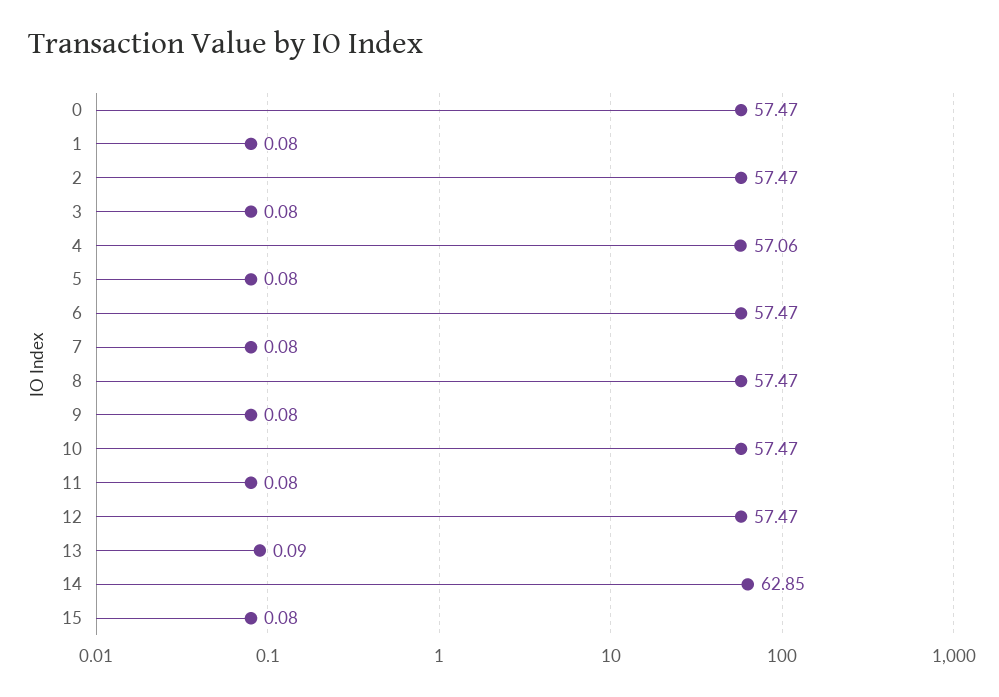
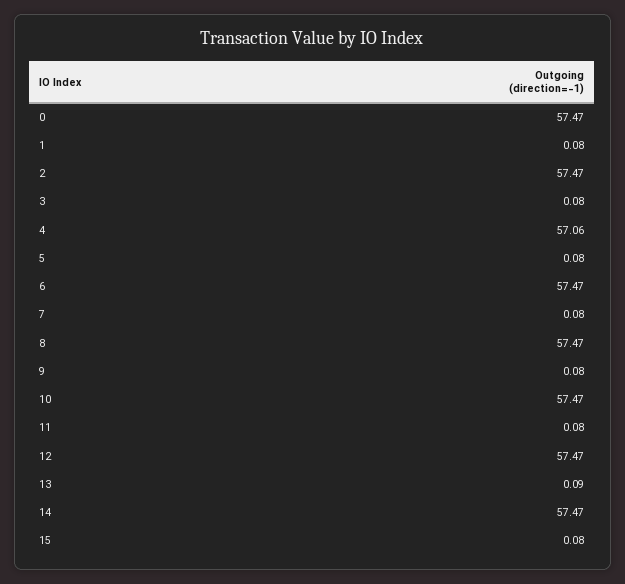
  {
    "0": 57.47,
    "1": 0.08,
    "2": 57.47,
    "3": 0.08,
    "4": 57.06,
    "5": 0.08,
    "6": 57.47,
    "7": 0.08,
    "8": 57.47,
    "9": 0.08,
    "10": 57.47,
    "11": 0.08,
    "12": 57.47,
    "13": 0.09,
-   "14": 62.85,
+   "14": 57.47,
    "15": 0.08
  }

